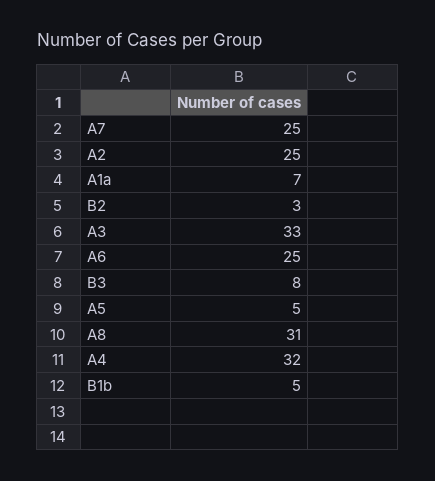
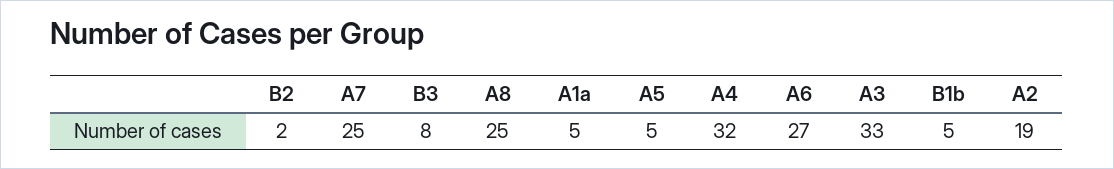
  {
    "A7": 25,
-   "A2": 25,
+   "A2": 19,
-   "A1a": 7,
+   "A1a": 5,
-   "B2": 3,
+   "B2": 2,
    "A3": 33,
-   "A6": 25,
+   "A6": 27,
    "B3": 8,
    "A5": 5,
-   "A8": 31,
+   "A8": 25,
    "A4": 32,
    "B1b": 5
  }

